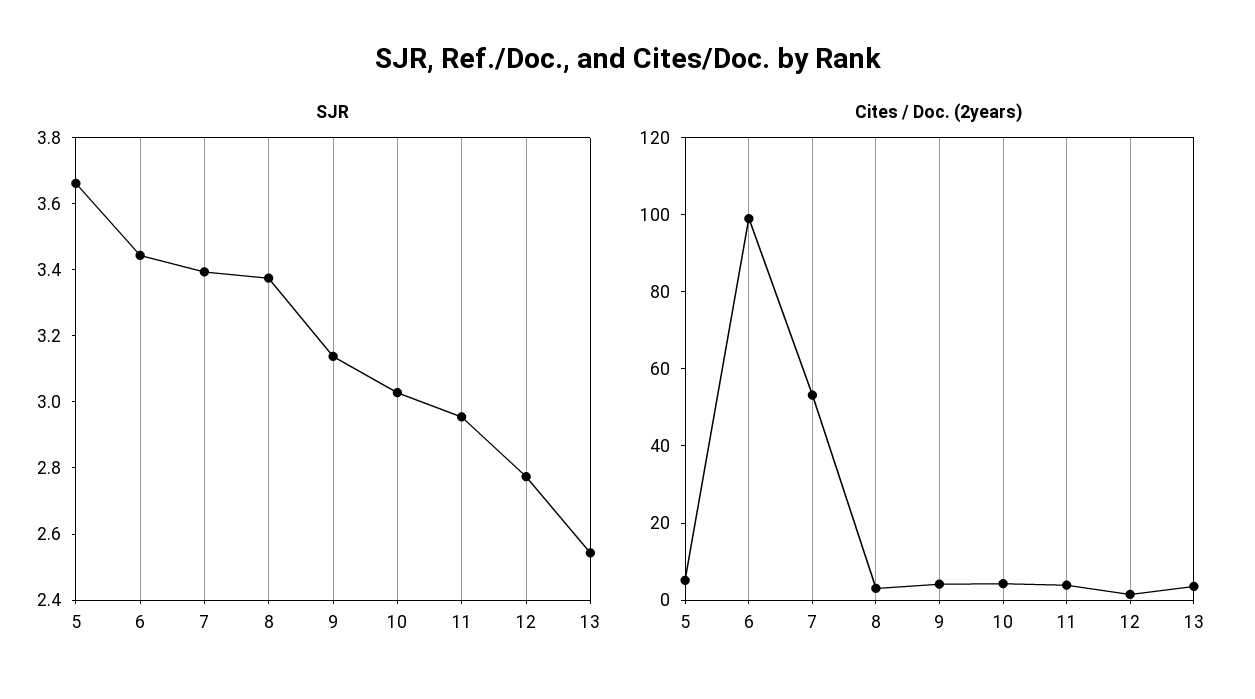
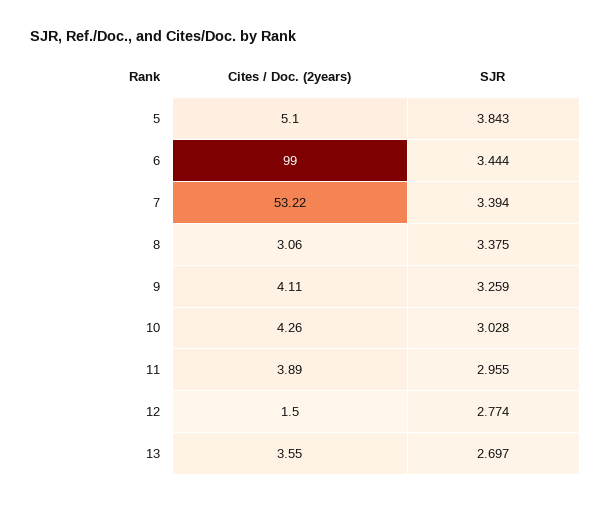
  {
    "SJR": {
-     "5": 3.65,
+     "5": 3.843,
      "6": 3.444,
      "7": 3.394,
      "8": 3.375,
-     "9": 3.15,
+     "9": 3.259,
      "10": 3.028,
      "11": 2.955,
      "12": 2.774,
-     "13": 2.55
+     "13": 2.697
    },
    "Cites / Doc. (2years)": {
      "5": 5.1,
      "6": 99,
      "7": 53.22,
      "8": 3.06,
      "9": 4.11,
      "10": 4.26,
      "11": 3.89,
      "12": 1.5,
      "13": 3.55
    }
  }

